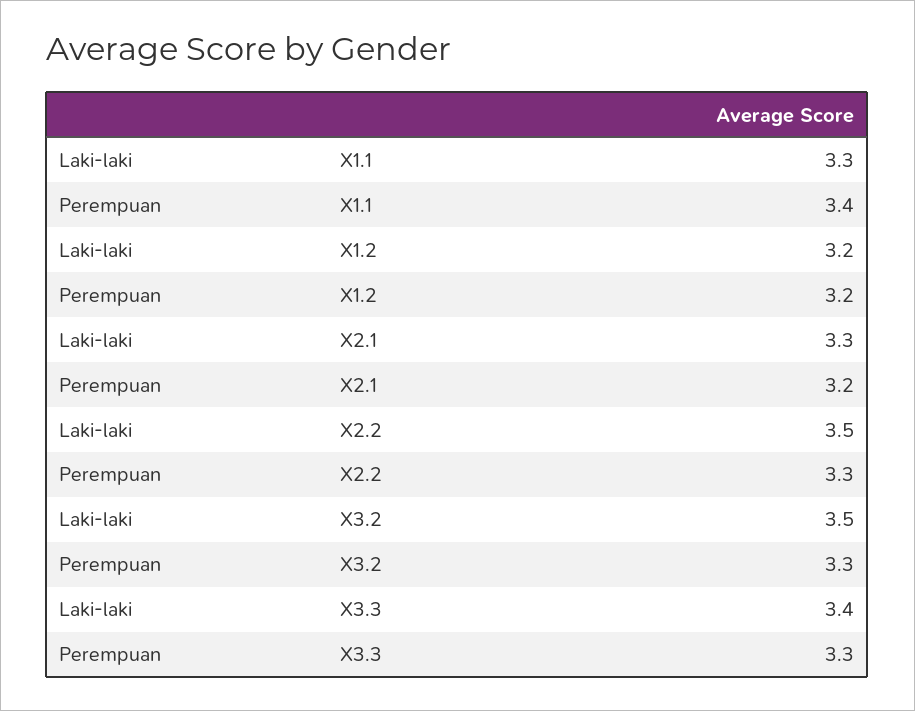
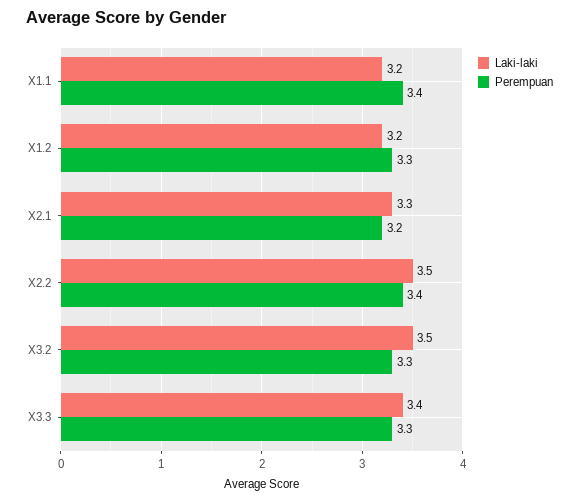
  {
    "Laki-laki": {
-     "X1.1": 3.3,
+     "X1.1": 3.2,
      "X1.2": 3.2,
      "X2.1": 3.3,
      "X2.2": 3.5,
      "X3.2": 3.5,
      "X3.3": 3.4
    },
    "Perempuan": {
      "X1.1": 3.4,
-     "X1.2": 3.2,
+     "X1.2": 3.3,
      "X2.1": 3.2,
-     "X2.2": 3.3,
+     "X2.2": 3.4,
      "X3.2": 3.3,
      "X3.3": 3.3
    }
  }

